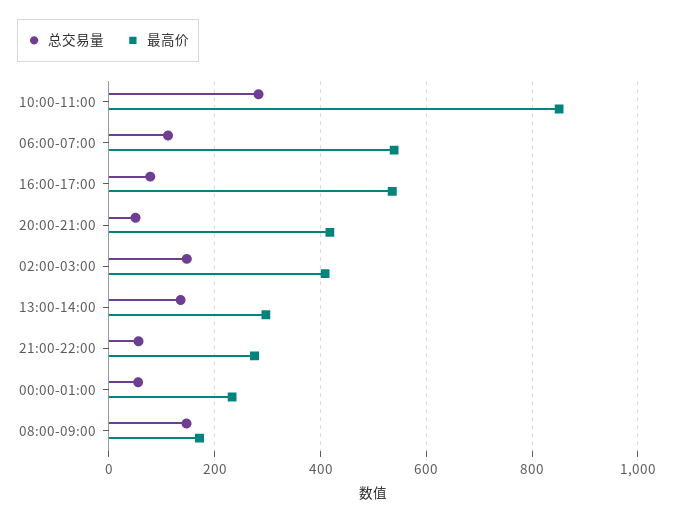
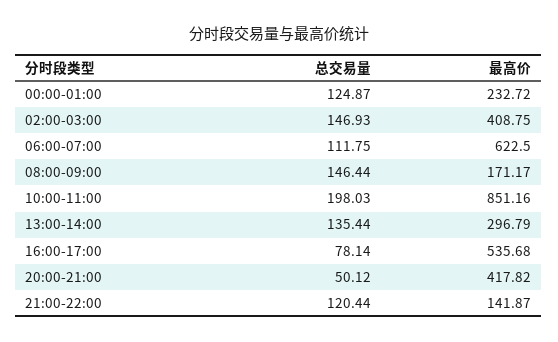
  {
    "总交易量": {
-     "10:00-11:00": 280,
+     "10:00-11:00": 198.03,
      "06:00-07:00": 111.75,
      "16:00-17:00": 78.14,
      "20:00-21:00": 50.12,
      "02:00-03:00": 146.93,
      "13:00-14:00": 135.44,
-     "21:00-22:00": 60,
+     "21:00-22:00": 120.44,
-     "00:00-01:00": 60,
+     "00:00-01:00": 124.87,
      "08:00-09:00": 146.44
    },
    "最高价": {
      "10:00-11:00": 851.16,
-     "06:00-07:00": 540,
+     "06:00-07:00": 622.5,
      "16:00-17:00": 535.68,
      "20:00-21:00": 417.82,
      "02:00-03:00": 408.75,
      "13:00-14:00": 296.79,
-     "21:00-22:00": 280,
+     "21:00-22:00": 141.87,
      "00:00-01:00": 232.72,
      "08:00-09:00": 171.17
    }
  }

